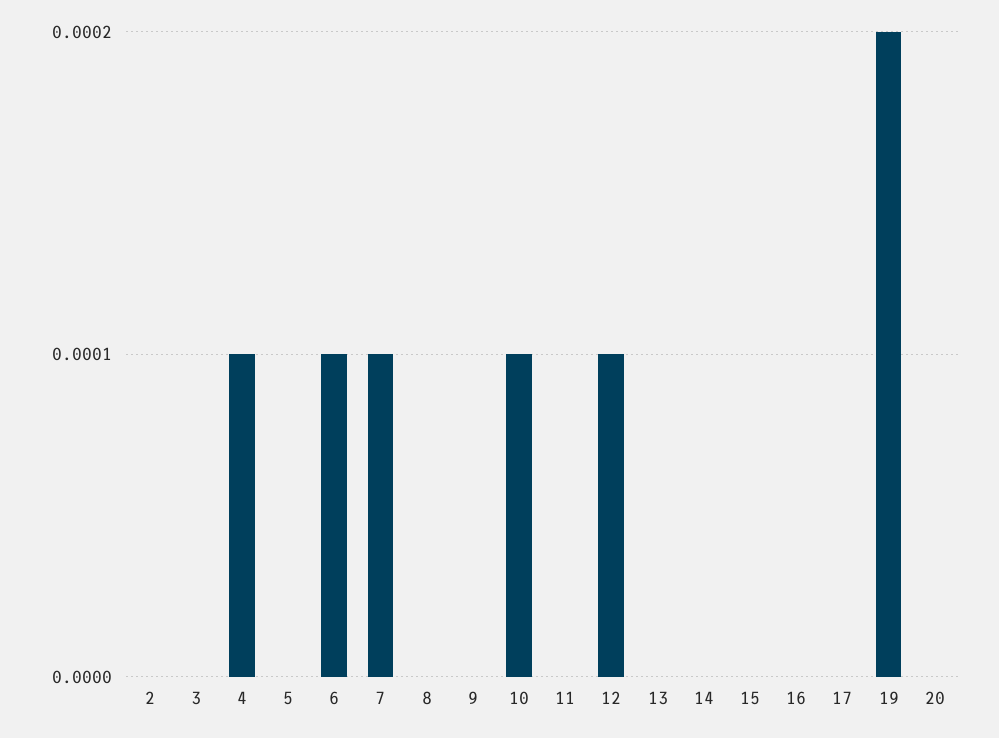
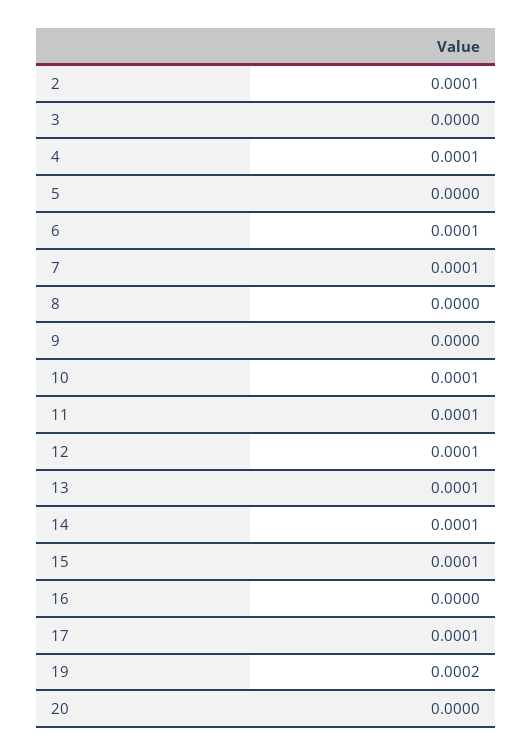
  {
-   "2": 0,
+   "2": 0.0001,
    "3": 0,
    "4": 0.0001,
    "5": 0,
    "6": 0.0001,
    "7": 0.0001,
    "8": 0,
    "9": 0,
    "10": 0.0001,
-   "11": 0,
+   "11": 0.0001,
    "12": 0.0001,
-   "13": 0,
+   "13": 0.0001,
-   "14": 0,
+   "14": 0.0001,
-   "15": 0,
+   "15": 0.0001,
    "16": 0,
-   "17": 0,
+   "17": 0.0001,
    "19": 0.0002,
    "20": 0
  }

